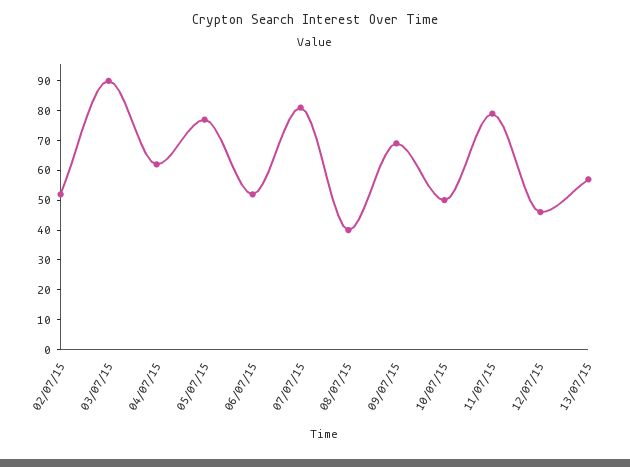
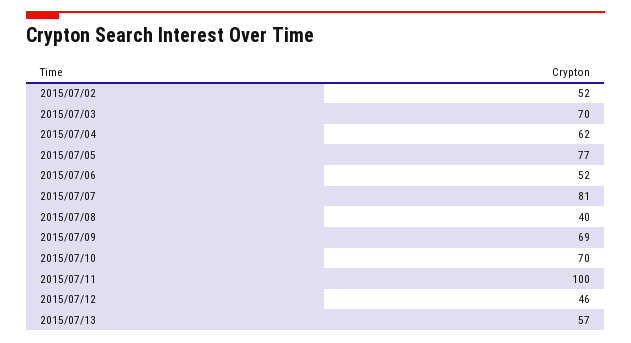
  {
    "02/07/15": 52,
-   "03/07/15": 90,
+   "03/07/15": 70,
    "04/07/15": 62,
    "05/07/15": 77,
    "06/07/15": 52,
    "07/07/15": 81,
    "08/07/15": 40,
    "09/07/15": 69,
-   "10/07/15": 50,
+   "10/07/15": 70,
-   "11/07/15": 80,
+   "11/07/15": 100,
    "12/07/15": 46,
    "13/07/15": 57
  }

